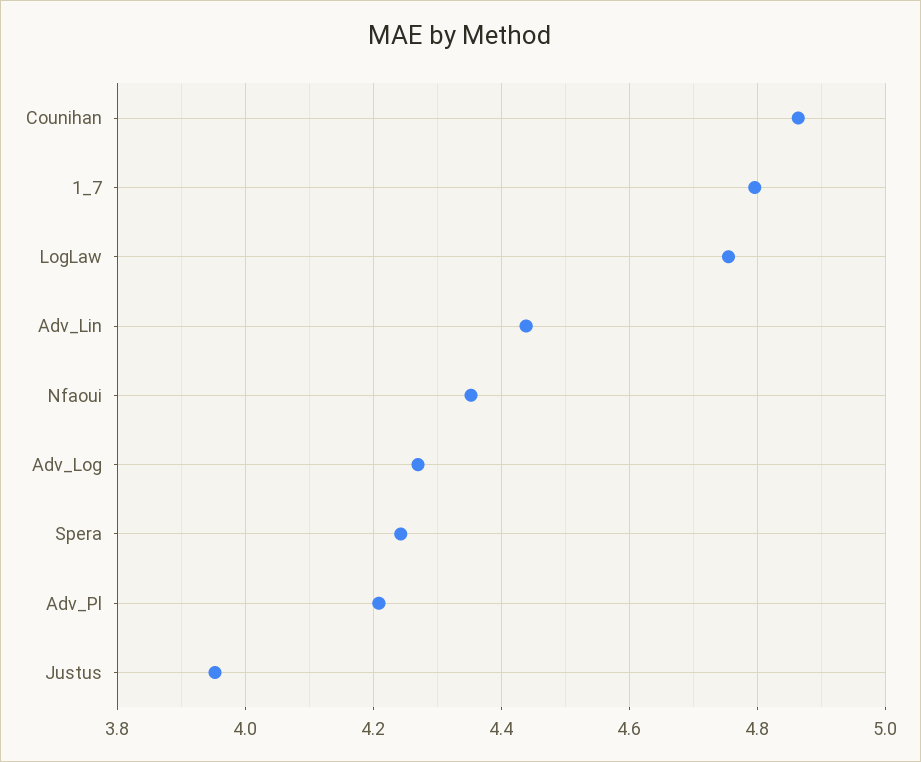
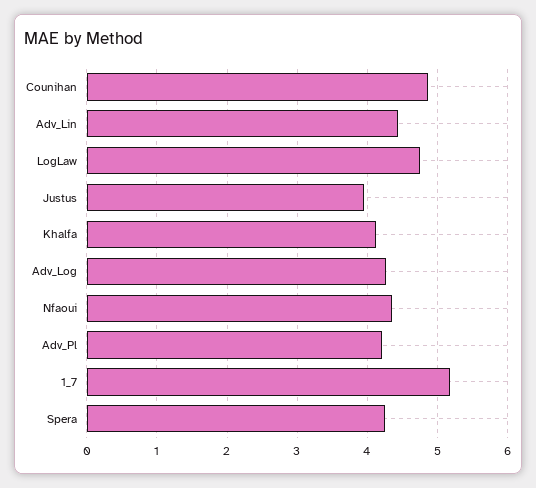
  {
    "Counihan": 4.86,
-   "1_7": 4.8,
+   "1_7": 5.2,
    "LogLaw": 4.76,
    "Adv_Lin": 4.44,
    "Nfaoui": 4.36,
    "Adv_Log": 4.28,
    "Spera": 4.24,
    "Adv_Pl": 4.2,
-   "Justus": 3.96
+   "Justus": 3.96,
+   "Khalfa": 4.1
  }

